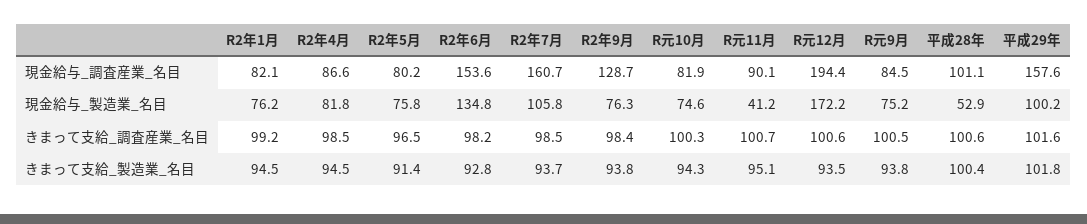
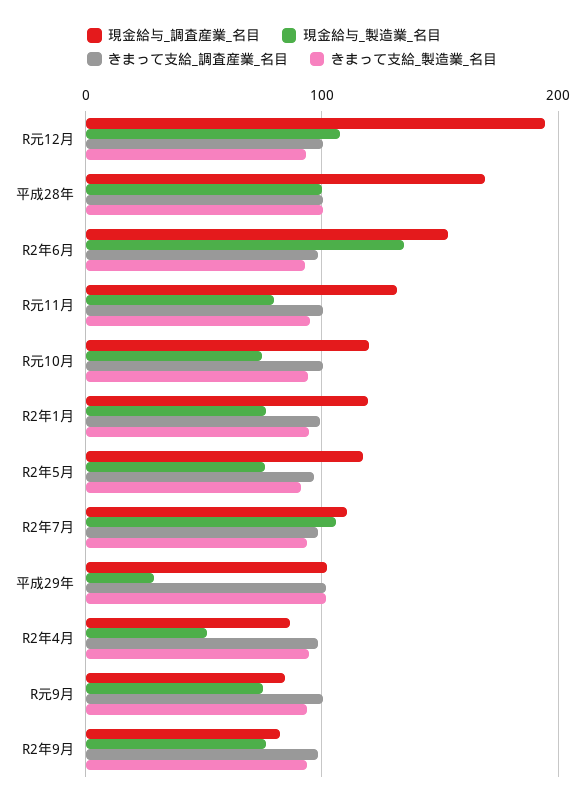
  {
    "現金給与_調査産業_名目": {
-     "R2年1月": 82.1,
+     "R2年1月": 120,
      "R2年4月": 86.6,
-     "R2年5月": 80.2,
+     "R2年5月": 120,
      "R2年6月": 153.6,
-     "R2年7月": 160.7,
+     "R2年7月": 110,
-     "R2年9月": 128.7,
+     "R2年9月": 80,
-     "R元10月": 81.9,
+     "R元10月": 120,
-     "R元11月": 90.1,
+     "R元11月": 130,
      "R元12月": 194.4,
      "R元9月": 84.5,
-     "平成28年": 101.1,
+     "平成28年": 170,
-     "平成29年": 157.6
+     "平成29年": 100
    },
    "現金給与_製造業_名目": {
      "R2年1月": 76.2,
-     "R2年4月": 81.8,
+     "R2年4月": 50,
      "R2年5月": 75.8,
      "R2年6月": 134.8,
      "R2年7月": 105.8,
      "R2年9月": 76.3,
      "R元10月": 74.6,
-     "R元11月": 41.2,
+     "R元11月": 80,
-     "R元12月": 172.2,
+     "R元12月": 110,
      "R元9月": 75.2,
-     "平成28年": 52.9,
+     "平成28年": 100,
-     "平成29年": 100.2
+     "平成29年": 30
    },
    "きまって支給_調査産業_名目": {
      "R2年1月": 99.2,
      "R2年4月": 98.5,
      "R2年5月": 96.5,
      "R2年6月": 98.2,
      "R2年7月": 98.5,
      "R2年9月": 98.4,
      "R元10月": 100.3,
      "R元11月": 100.7,
      "R元12月": 100.6,
      "R元9月": 100.5,
      "平成28年": 100.6,
      "平成29年": 101.6
    },
    "きまって支給_製造業_名目": {
      "R2年1月": 94.5,
      "R2年4月": 94.5,
      "R2年5月": 91.4,
      "R2年6月": 92.8,
      "R2年7月": 93.7,
      "R2年9月": 93.8,
      "R元10月": 94.3,
      "R元11月": 95.1,
      "R元12月": 93.5,
      "R元9月": 93.8,
      "平成28年": 100.4,
      "平成29年": 101.8
    }
  }

